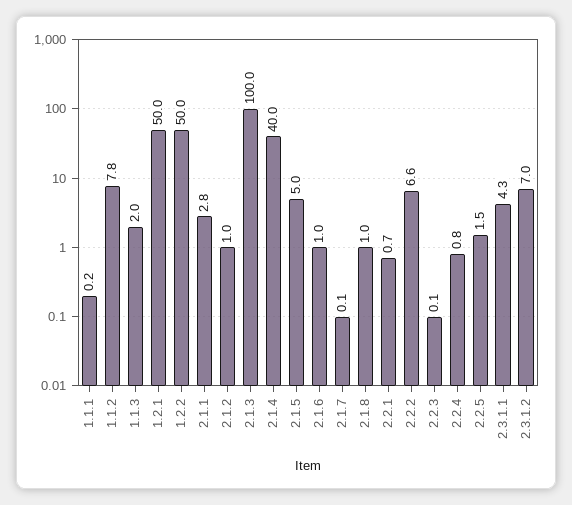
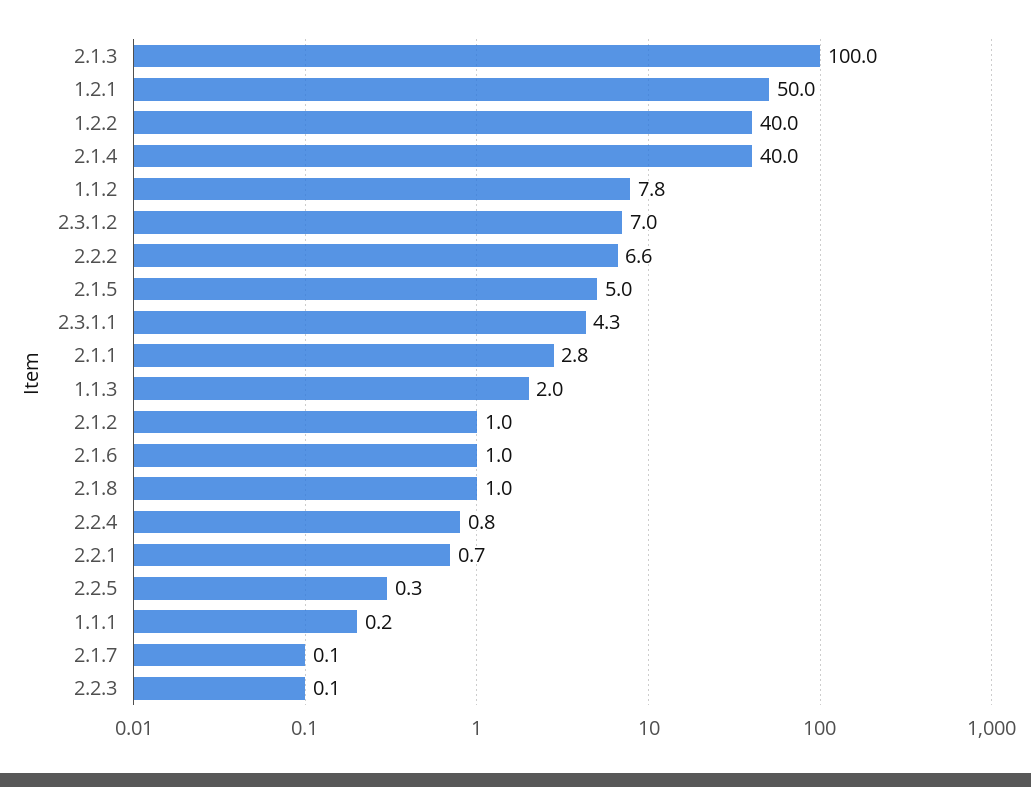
  {
    "1.1.1": 0.2,
    "1.1.2": 7.8,
    "1.1.3": 2,
    "1.2.1": 50,
-   "1.2.2": 50,
+   "1.2.2": 40,
    "2.1.1": 2.8,
    "2.1.2": 1,
    "2.1.3": 100,
    "2.1.4": 40,
    "2.1.5": 5,
    "2.1.6": 1,
    "2.1.7": 0.1,
    "2.1.8": 1,
    "2.2.1": 0.7,
    "2.2.2": 6.6,
    "2.2.3": 0.1,
    "2.2.4": 0.8,
-   "2.2.5": 1.5,
+   "2.2.5": 0.3,
    "2.3.1.1": 4.3,
    "2.3.1.2": 7
  }

